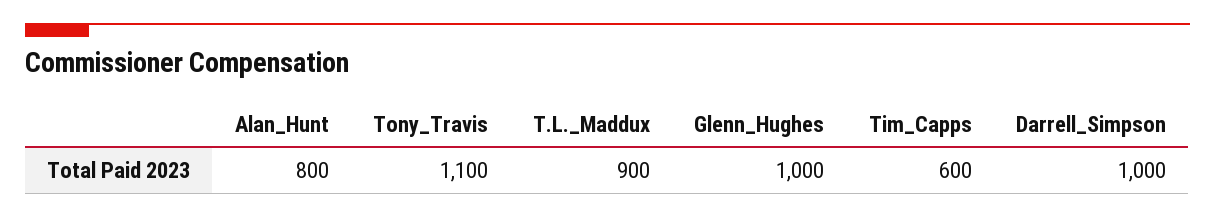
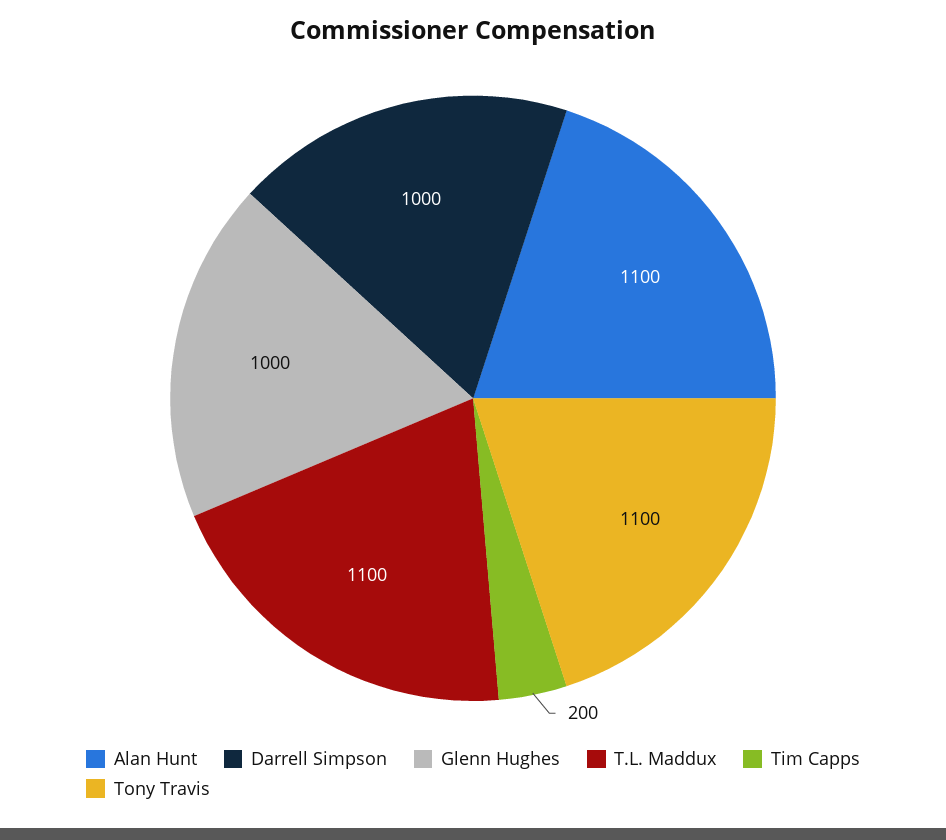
  {
-   "Alan_Hunt": 800,
+   "Alan_Hunt": 1100,
    "Tony_Travis": 1100,
-   "T.L._Maddux": 900,
+   "T.L._Maddux": 1100,
    "Glenn_Hughes": 1000,
-   "Tim_Capps": 600,
+   "Tim_Capps": 200,
    "Darrell_Simpson": 1000
  }

